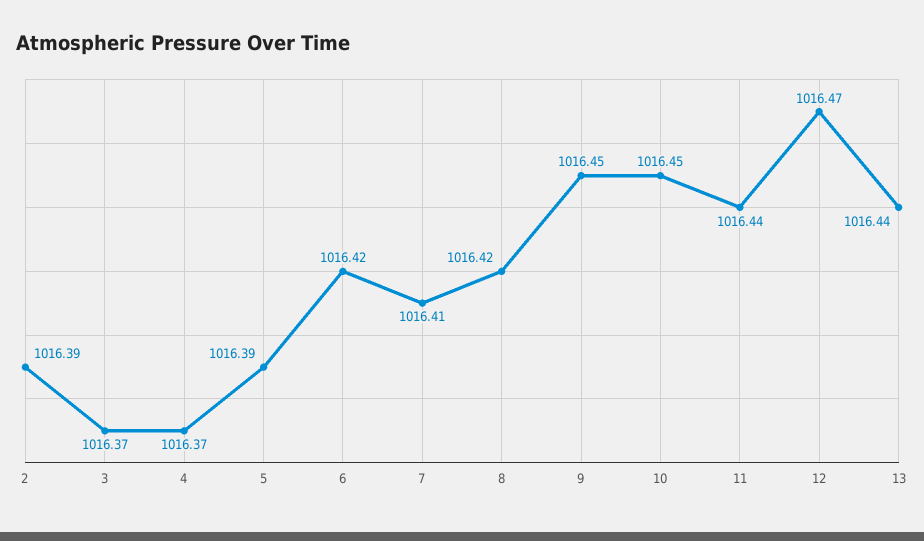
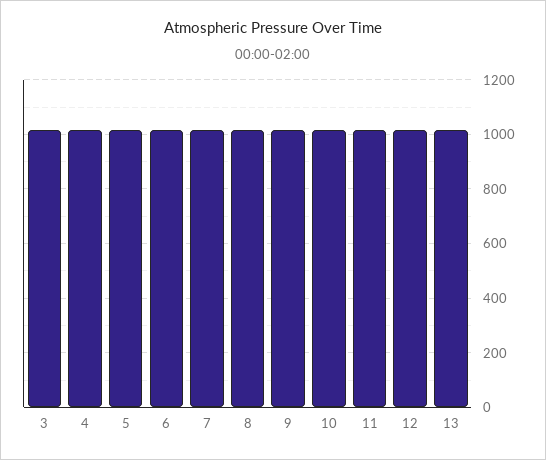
  {
-   "2": 1016.39,
    "3": 1016.37,
    "4": 1016.37,
    "5": 1016.39,
    "6": 1016.42,
    "7": 1016.41,
    "8": 1016.42,
    "9": 1016.45,
    "10": 1016.45,
    "11": 1016.44,
    "12": 1016.47,
    "13": 1016.44
  }

